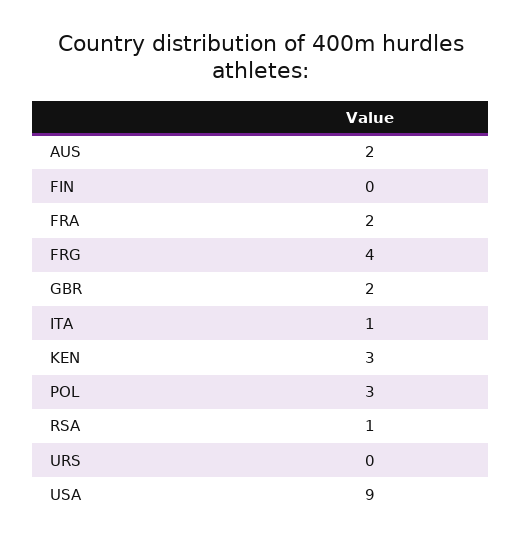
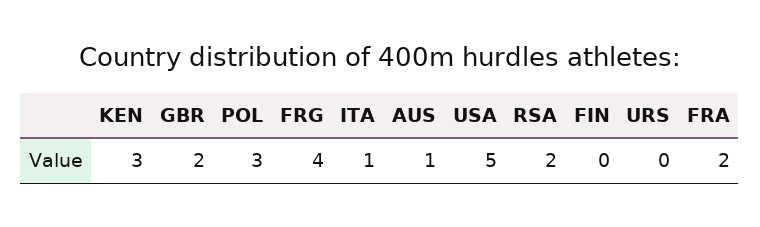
  {
-   "AUS": 2,
+   "AUS": 1,
    "FIN": 0,
    "FRA": 2,
    "FRG": 4,
    "GBR": 2,
    "ITA": 1,
    "KEN": 3,
    "POL": 3,
-   "RSA": 1,
+   "RSA": 2,
    "URS": 0,
-   "USA": 9
+   "USA": 5
  }

